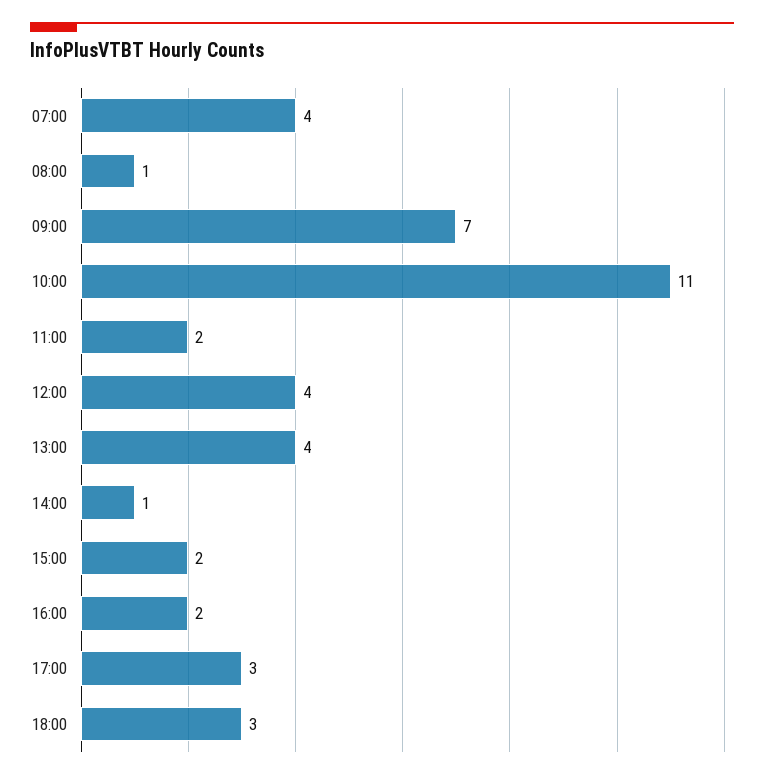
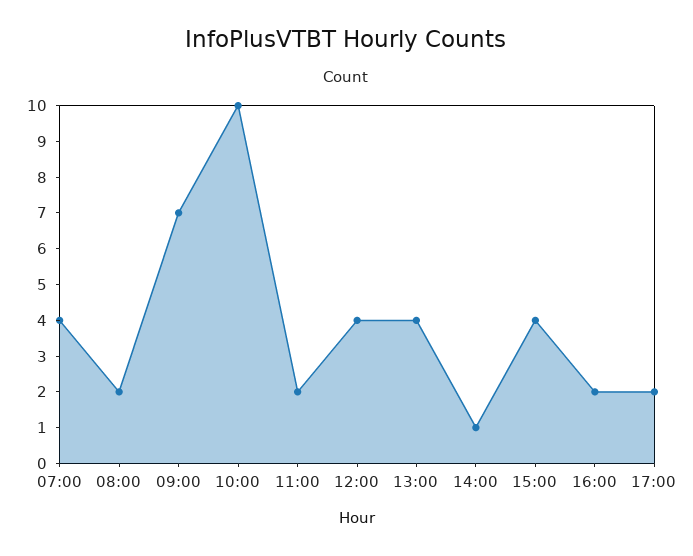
  {
    "07:00": 4,
-   "08:00": 1,
+   "08:00": 2,
    "09:00": 7,
-   "10:00": 11,
+   "10:00": 10,
    "11:00": 2,
    "12:00": 4,
    "13:00": 4,
    "14:00": 1,
-   "15:00": 2,
+   "15:00": 4,
    "16:00": 2,
-   "17:00": 3,
+   "17:00": 2
-   "18:00": 3
  }

